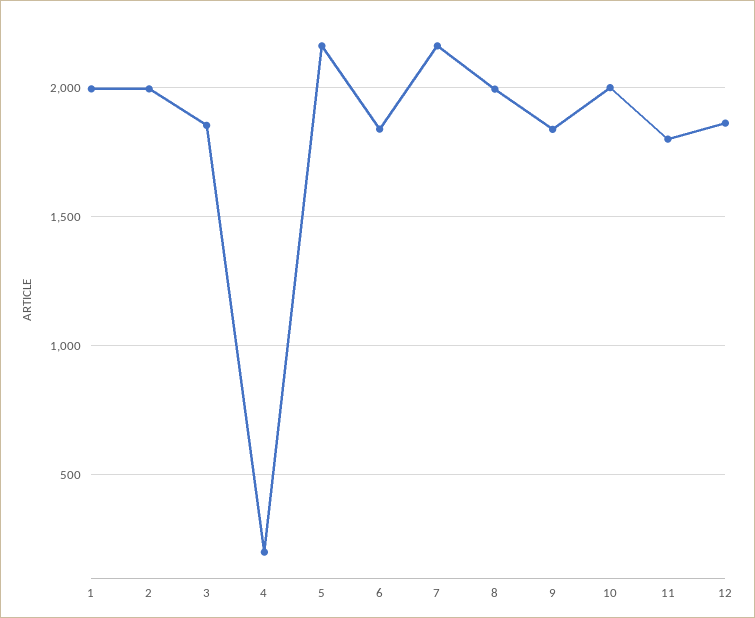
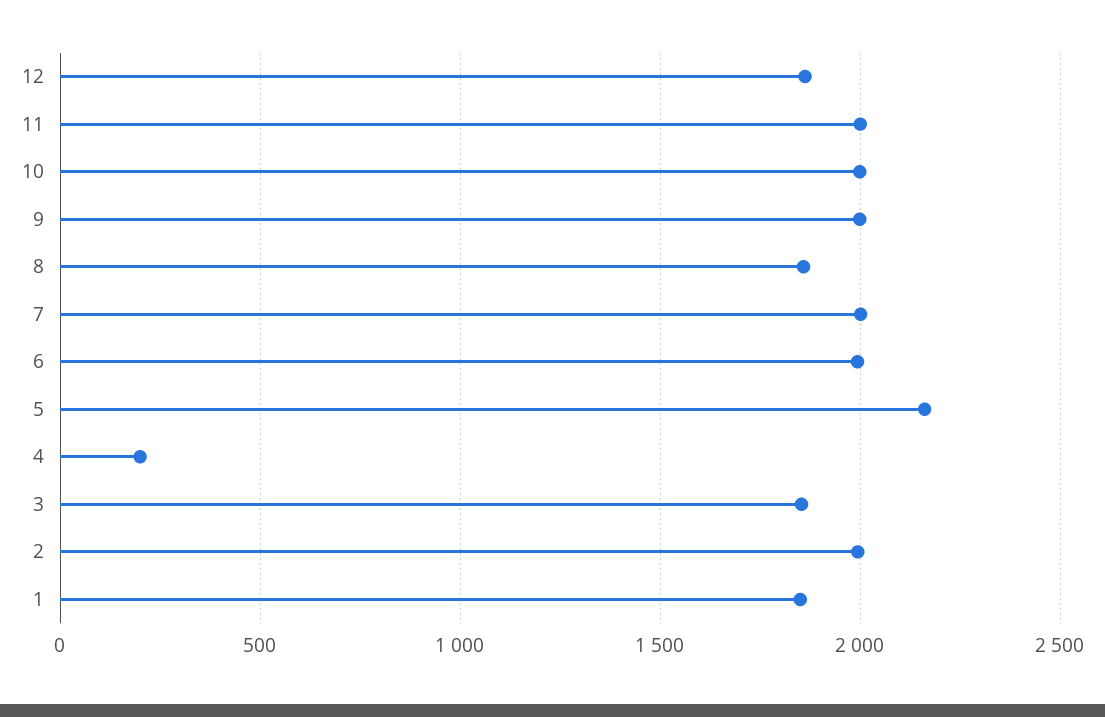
  {
-   "1": 2000,
+   "1": 1850,
    "2": 2000,
    "3": 1850,
    "4": 200,
    "5": 2150,
-   "6": 1850,
+   "6": 2000,
-   "7": 2150,
+   "7": 2000,
-   "8": 2000,
+   "8": 1850,
-   "9": 1850,
+   "9": 2000,
    "10": 2000,
-   "11": 1800,
+   "11": 2000,
    "12": 1850
  }

